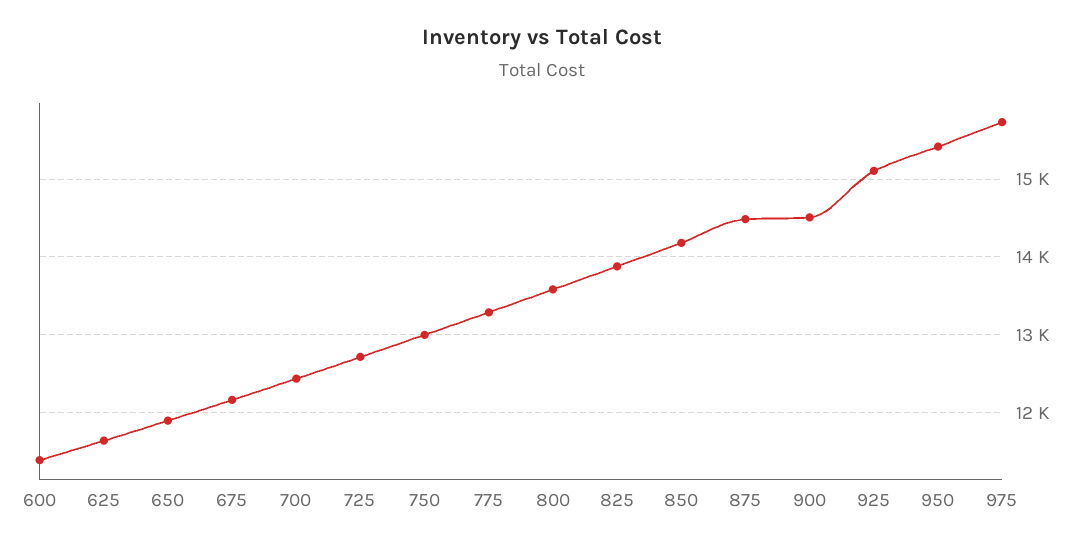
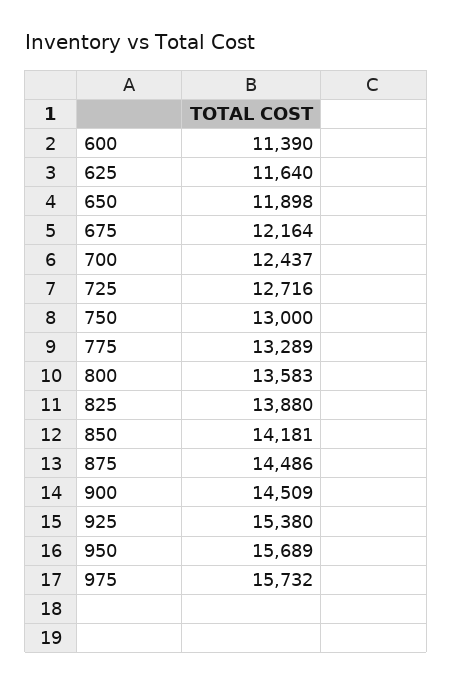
  {
    "600": 11390,
    "625": 11640,
    "650": 11898,
    "675": 12164,
    "700": 12437,
    "725": 12716,
    "750": 13000,
    "775": 13289,
    "800": 13583,
    "825": 13880,
    "850": 14181,
    "875": 14486,
    "900": 14509,
-   "925": 15100,
+   "925": 15380,
-   "950": 15400,
+   "950": 15689,
    "975": 15732
  }

